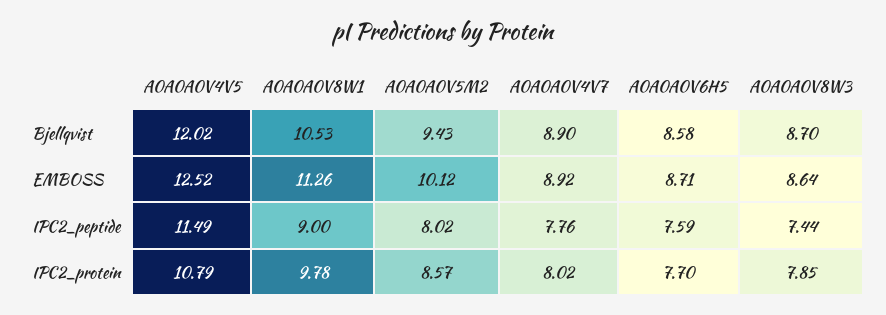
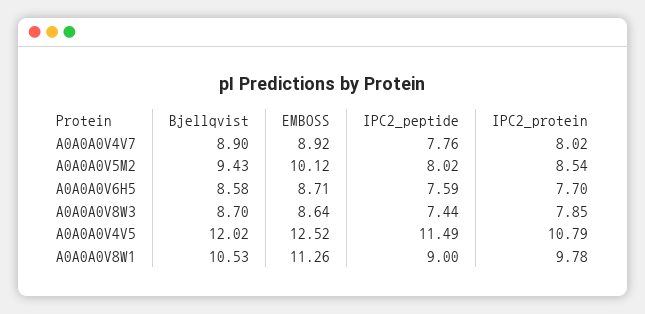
  {
    "A0A0A0V4V5": {
      "Bjellqvist": 12.02,
      "EMBOSS": 12.52,
      "IPC2_peptide": 11.49,
      "IPC2_protein": 10.79
    },
    "A0A0A0V8W1": {
      "Bjellqvist": 10.53,
      "EMBOSS": 11.26,
      "IPC2_peptide": 9,
      "IPC2_protein": 9.78
    },
    "A0A0A0V5M2": {
      "Bjellqvist": 9.43,
      "EMBOSS": 10.12,
      "IPC2_peptide": 8.02,
-     "IPC2_protein": 8.57
+     "IPC2_protein": 8.54
    },
    "A0A0A0V4V7": {
      "Bjellqvist": 8.9,
      "EMBOSS": 8.92,
      "IPC2_peptide": 7.76,
      "IPC2_protein": 8.02
    },
    "A0A0A0V6H5": {
      "Bjellqvist": 8.58,
      "EMBOSS": 8.71,
      "IPC2_peptide": 7.59,
      "IPC2_protein": 7.7
    },
    "A0A0A0V8W3": {
      "Bjellqvist": 8.7,
      "EMBOSS": 8.64,
      "IPC2_peptide": 7.44,
      "IPC2_protein": 7.85
    }
  }

